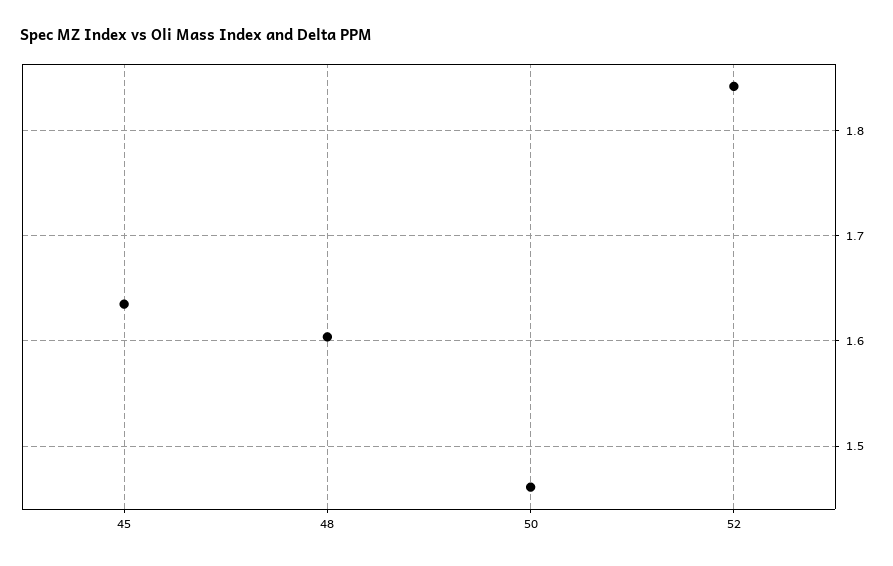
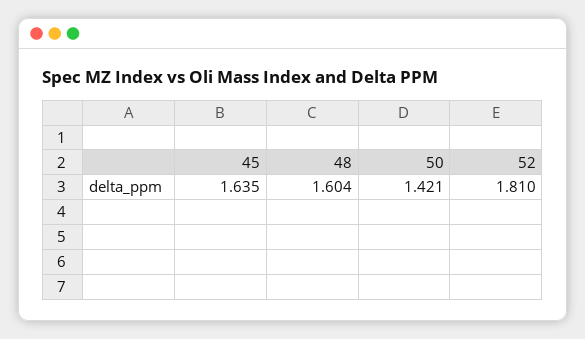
  {
    "45": 1.635,
    "48": 1.604,
-   "50": 1.46,
+   "50": 1.421,
-   "52": 1.84
+   "52": 1.81
  }

